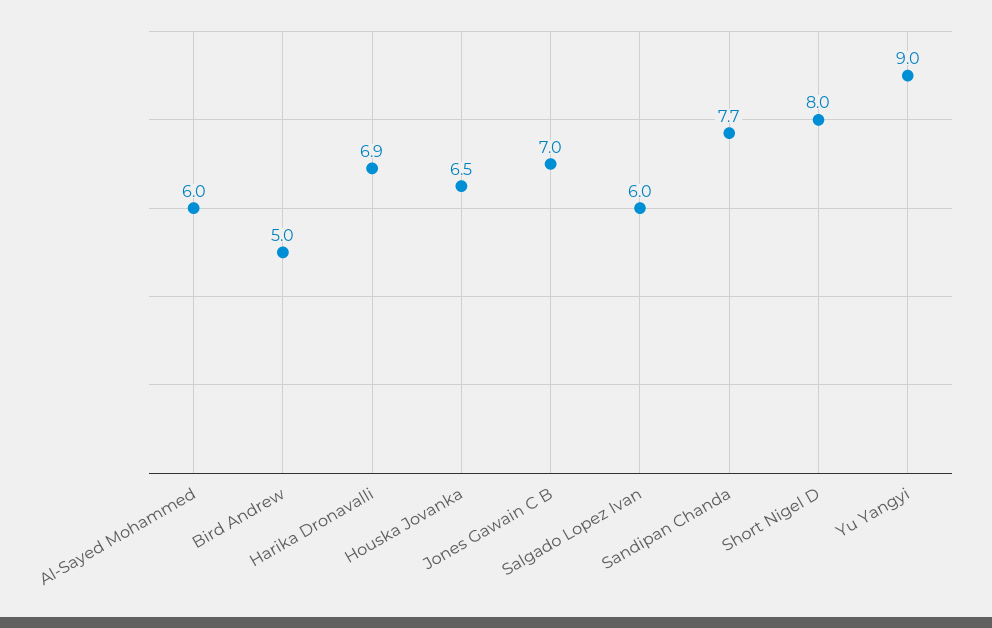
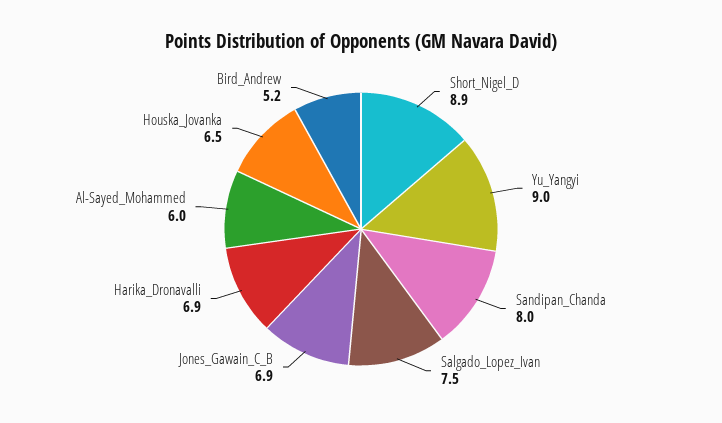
  {
    "Al-Sayed Mohammed": 6,
-   "Bird Andrew": 5,
+   "Bird Andrew": 5.2,
    "Harika Dronavalli": 6.9,
    "Houska Jovanka": 6.5,
-   "Jones Gawain C B": 7,
+   "Jones Gawain C B": 6.9,
-   "Salgado Lopez Ivan": 6,
+   "Salgado Lopez Ivan": 7.5,
-   "Sandipan Chanda": 7.7,
+   "Sandipan Chanda": 8,
-   "Short Nigel D": 8,
+   "Short Nigel D": 8.9,
    "Yu Yangyi": 9
  }

